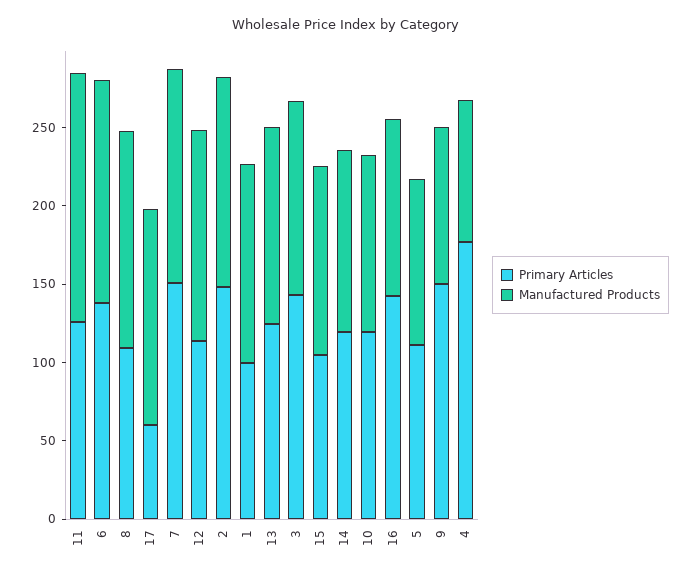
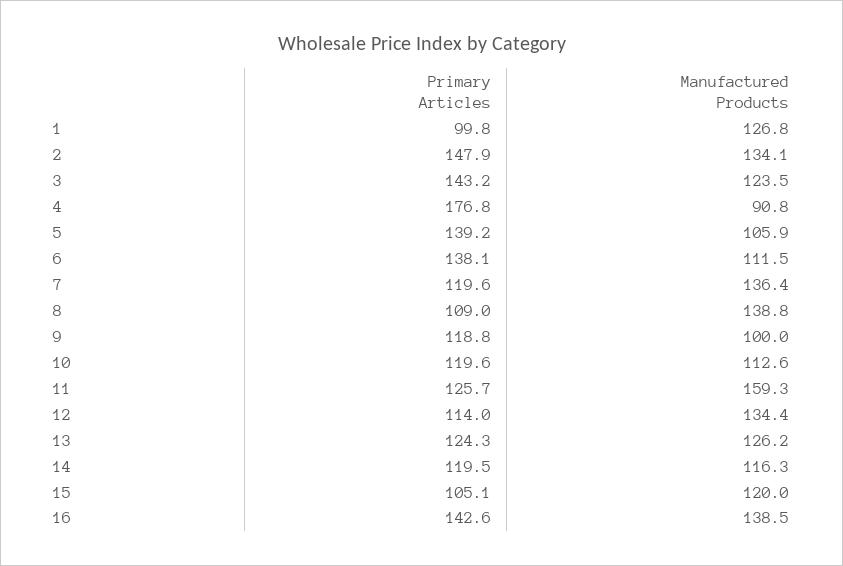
  {
    "Primary Articles": {
      "11": 125.7,
      "6": 138.1,
      "8": 109,
-     "17": 60,
-     "7": 150,
+     "7": 119.6,
      "12": 114,
      "2": 147.9,
      "1": 99.8,
      "13": 124.3,
      "3": 143.2,
      "15": 105.1,
      "14": 119.5,
      "10": 119.6,
      "16": 142.6,
-     "5": 110,
+     "5": 139.2,
-     "9": 150,
+     "9": 118.8,
      "4": 176.8
    },
    "Manufactured Products": {
      "11": 159.3,
-     "6": 140,
+     "6": 111.5,
      "8": 138.8,
-     "17": 140,
      "7": 136.4,
      "12": 134.4,
      "2": 134.1,
      "1": 126.8,
      "13": 126.2,
      "3": 123.5,
      "15": 120,
      "14": 116.3,
      "10": 112.6,
-     "16": 110,
+     "16": 138.5,
      "5": 105.9,
      "9": 100,
      "4": 90.8
    }
  }

